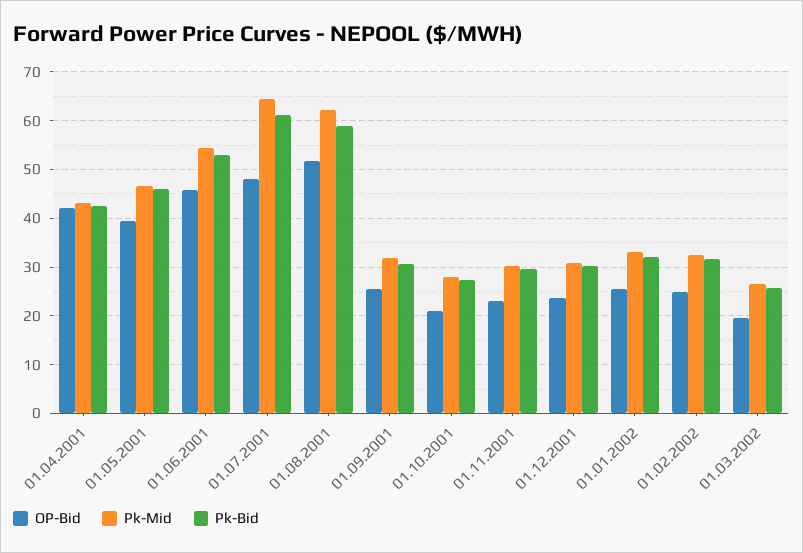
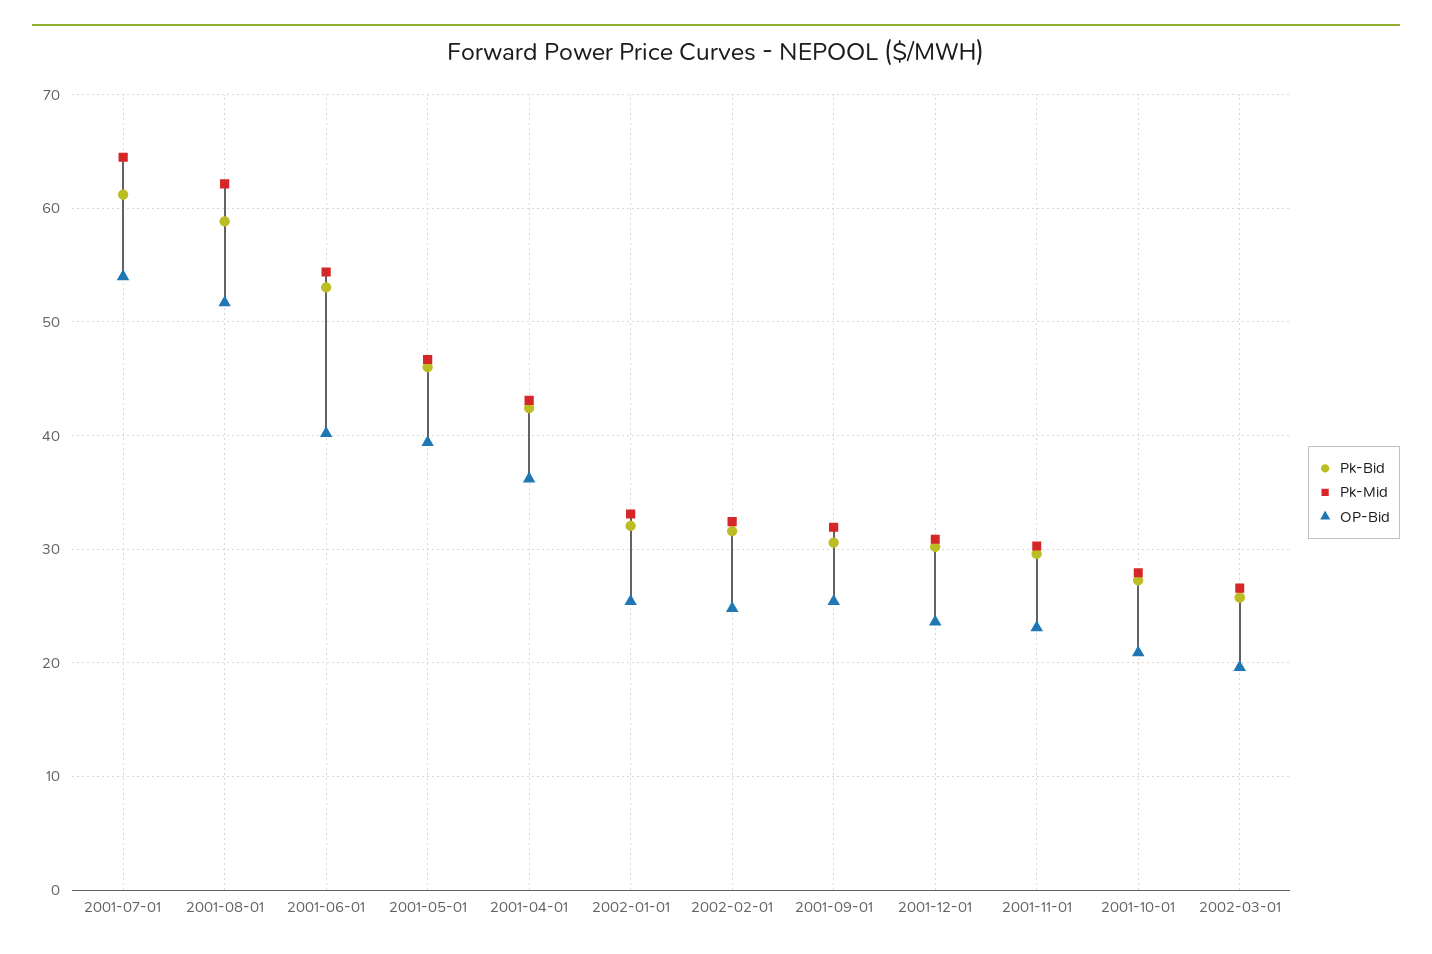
  {
    "OP-Bid": {
-     "01.04.2001": 42,
+     "01.04.2001": 36,
      "01.05.2001": 39,
-     "01.06.2001": 46,
+     "01.06.2001": 40,
-     "01.07.2001": 48,
+     "01.07.2001": 54,
      "01.08.2001": 52,
      "01.09.2001": 25,
      "01.10.2001": 21,
      "01.11.2001": 23,
      "01.12.2001": 24,
      "01.01.2002": 25,
      "01.02.2002": 25,
      "01.03.2002": 20
    },
    "Pk-Mid": {
      "01.04.2001": 43,
      "01.05.2001": 47,
      "01.06.2001": 54,
      "01.07.2001": 65,
      "01.08.2001": 62,
      "01.09.2001": 32,
      "01.10.2001": 28,
      "01.11.2001": 30,
      "01.12.2001": 31,
      "01.01.2002": 33,
      "01.02.2002": 32,
      "01.03.2002": 27
    },
    "Pk-Bid": {
      "01.04.2001": 42,
      "01.05.2001": 46,
      "01.06.2001": 53,
      "01.07.2001": 61,
      "01.08.2001": 59,
      "01.09.2001": 31,
      "01.10.2001": 27,
      "01.11.2001": 30,
      "01.12.2001": 30,
      "01.01.2002": 32,
      "01.02.2002": 32,
      "01.03.2002": 26
    }
  }

